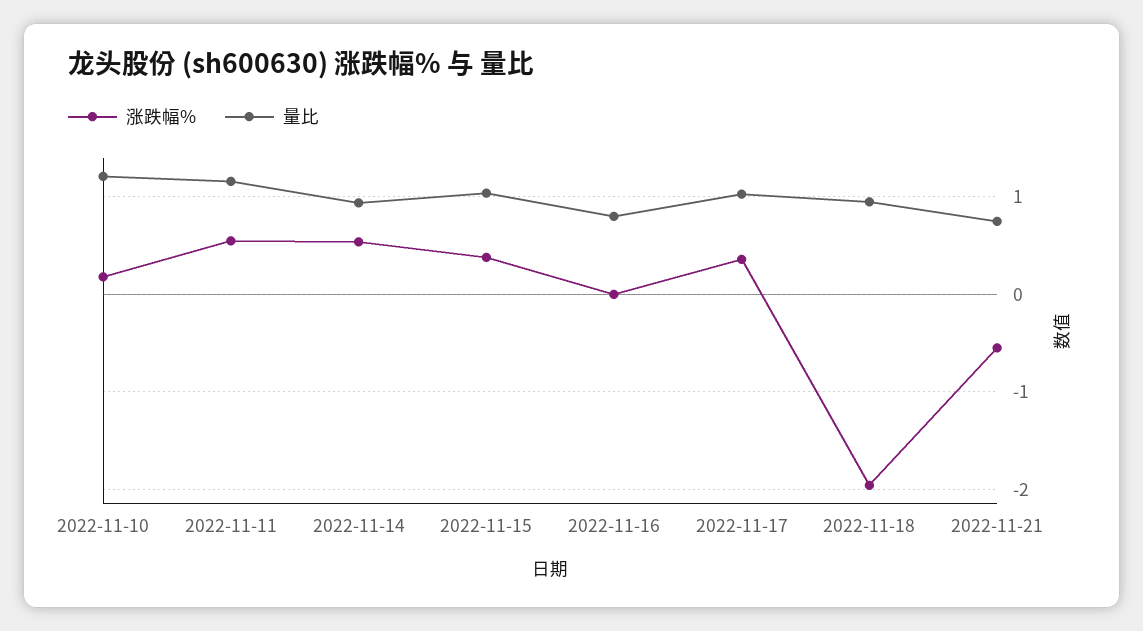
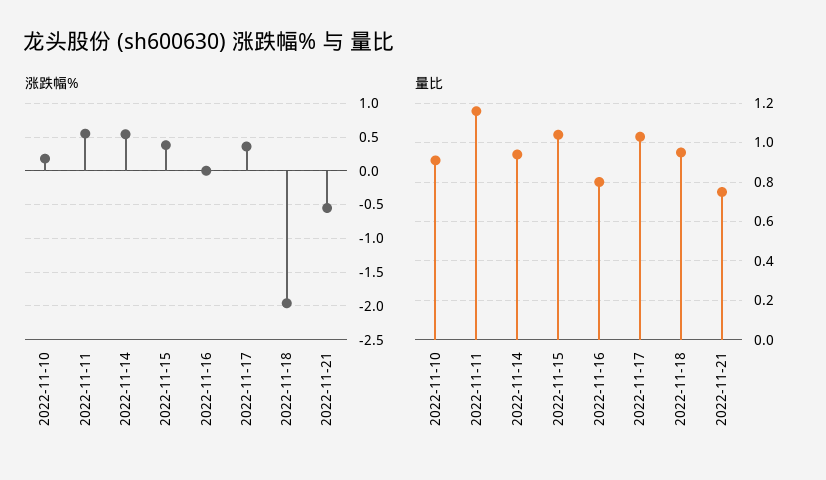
  {
    "涨跌幅%": {
      "2022-11-10": 0.2,
      "2022-11-11": 0.6,
      "2022-11-14": 0.5,
      "2022-11-15": 0.4,
      "2022-11-16": 0,
      "2022-11-17": 0.4,
      "2022-11-18": -2,
      "2022-11-21": -0.6
    },
    "量比": {
-     "2022-11-10": 1.2,
+     "2022-11-10": 0.9,
      "2022-11-11": 1.15,
      "2022-11-14": 0.95,
      "2022-11-15": 1.05,
      "2022-11-16": 0.8,
      "2022-11-17": 1.05,
      "2022-11-18": 0.95,
      "2022-11-21": 0.75
    }
  }

